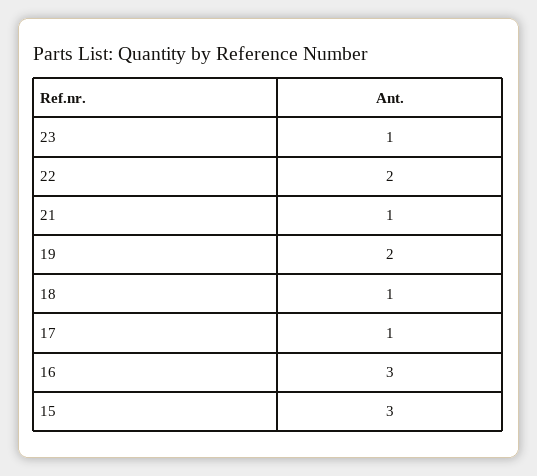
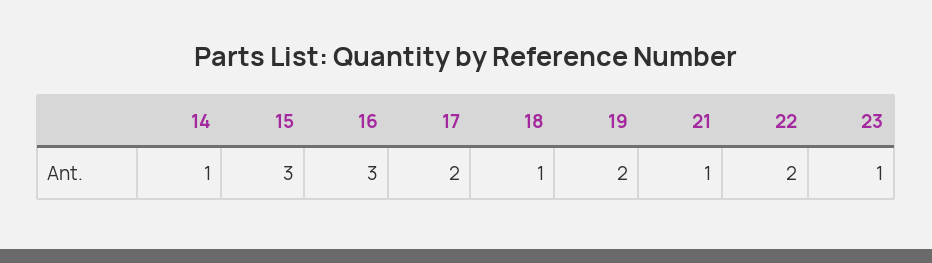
  {
    "23": 1,
    "22": 2,
    "21": 1,
    "19": 2,
    "18": 1,
-   "17": 1,
+   "17": 2,
    "16": 3,
-   "15": 3
+   "15": 3,
+   "14": 1
  }

